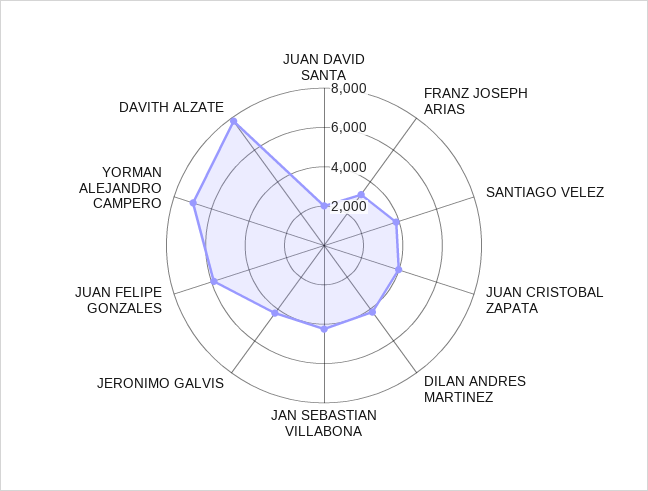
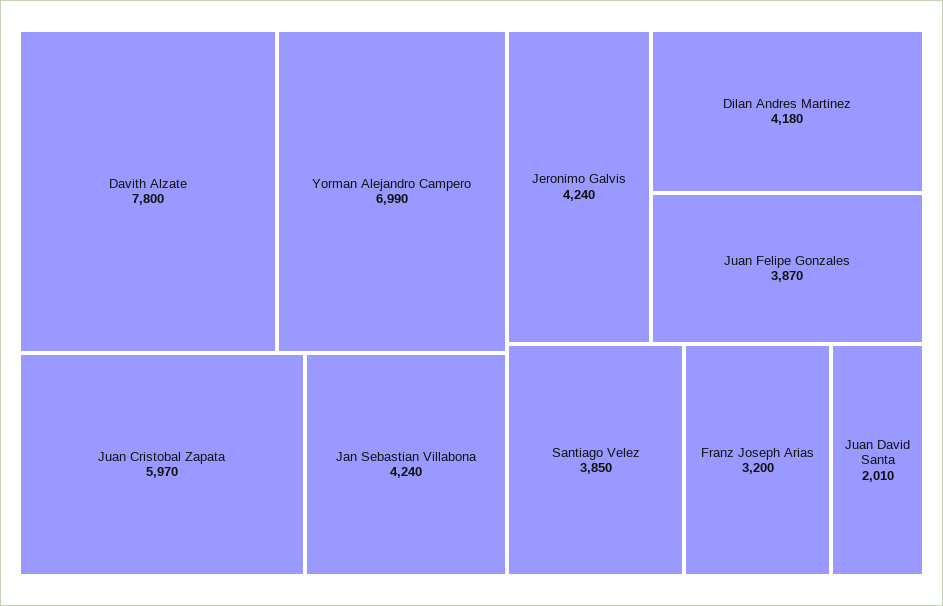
  {
    "JUAN DAVID SANTA": 2010,
    "FRANZ JOSEPH ARIAS": 3200,
    "SANTIAGO VELEZ": 3850,
-   "JUAN CRISTOBAL ZAPATA": 4000,
+   "JUAN CRISTOBAL ZAPATA": 5970,
    "DILAN ANDRES MARTINEZ": 4180,
    "JAN SEBASTIAN VILLABONA": 4240,
    "JERONIMO GALVIS": 4240,
-   "JUAN FELIPE GONZALES": 6000,
+   "JUAN FELIPE GONZALES": 3870,
    "YORMAN ALEJANDRO CAMPERO": 6990,
    "DAVITH ALZATE": 7800
  }

